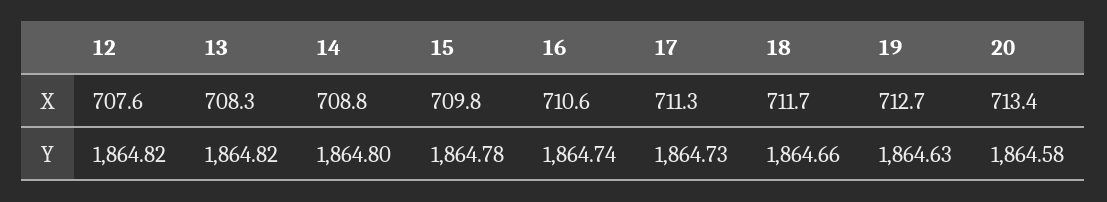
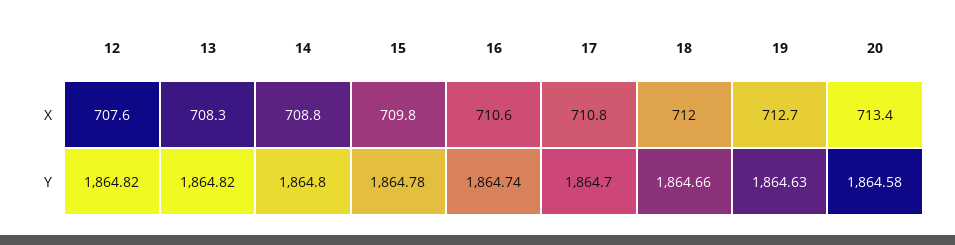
  {
    "12": {
      "X": 707.6,
      "Y": 1864.82
    },
    "13": {
      "X": 708.3,
      "Y": 1864.82
    },
    "14": {
      "X": 708.8,
      "Y": 1864.8
    },
    "15": {
      "X": 709.8,
      "Y": 1864.78
    },
    "16": {
      "X": 710.6,
      "Y": 1864.74
    },
    "17": {
-     "X": 711.3,
+     "X": 710.8,
-     "Y": 1864.73
+     "Y": 1864.7
    },
    "18": {
-     "X": 711.7,
+     "X": 712,
      "Y": 1864.66
    },
    "19": {
      "X": 712.7,
      "Y": 1864.63
    },
    "20": {
      "X": 713.4,
      "Y": 1864.58
    }
  }

